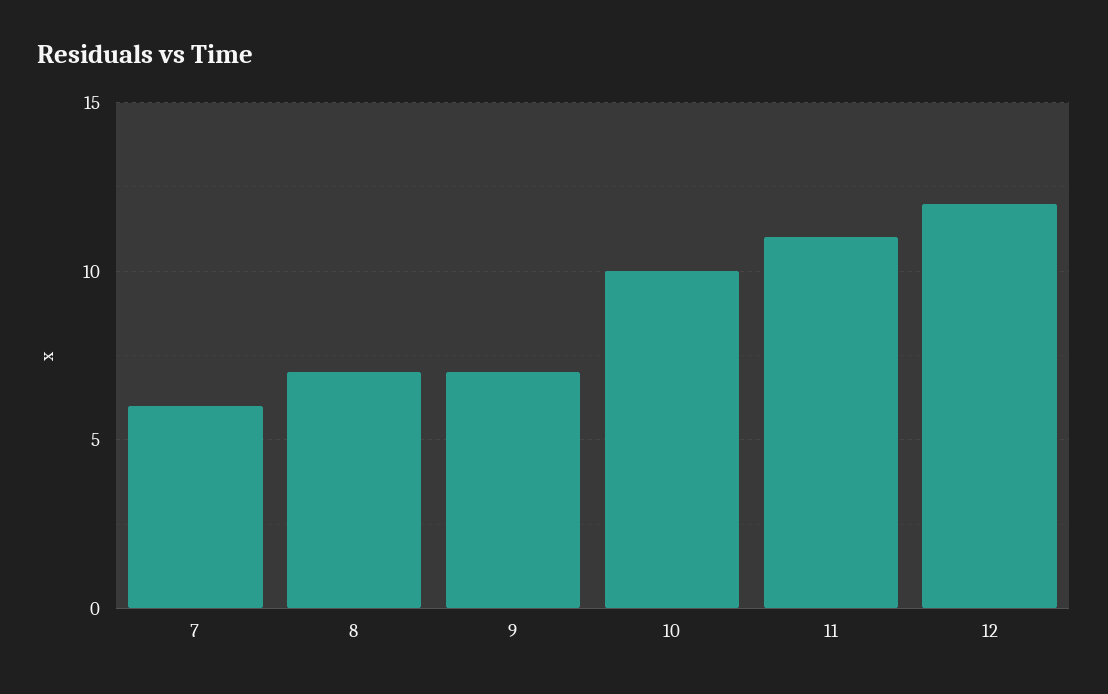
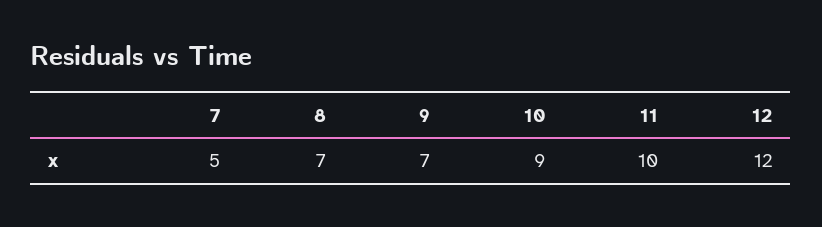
  {
-   "7": 6,
+   "7": 5,
    "8": 7,
    "9": 7,
-   "10": 10,
+   "10": 9,
-   "11": 11,
+   "11": 10,
    "12": 12
  }

